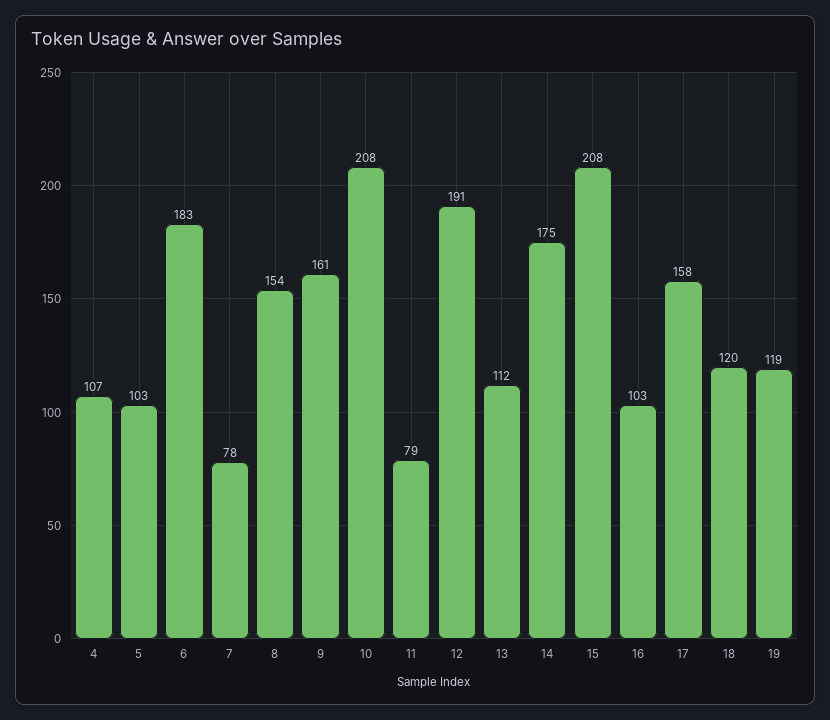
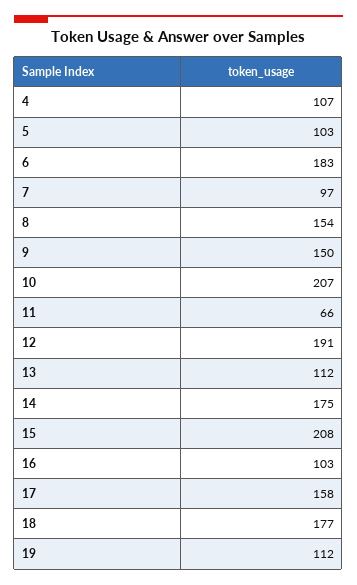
  {
    "4": 107,
    "5": 103,
    "6": 183,
-   "7": 78,
+   "7": 97,
    "8": 154,
-   "9": 161,
+   "9": 150,
-   "10": 208,
+   "10": 207,
-   "11": 79,
+   "11": 66,
    "12": 191,
    "13": 112,
    "14": 175,
    "15": 208,
    "16": 103,
    "17": 158,
-   "18": 120,
+   "18": 177,
-   "19": 119
+   "19": 112
  }

